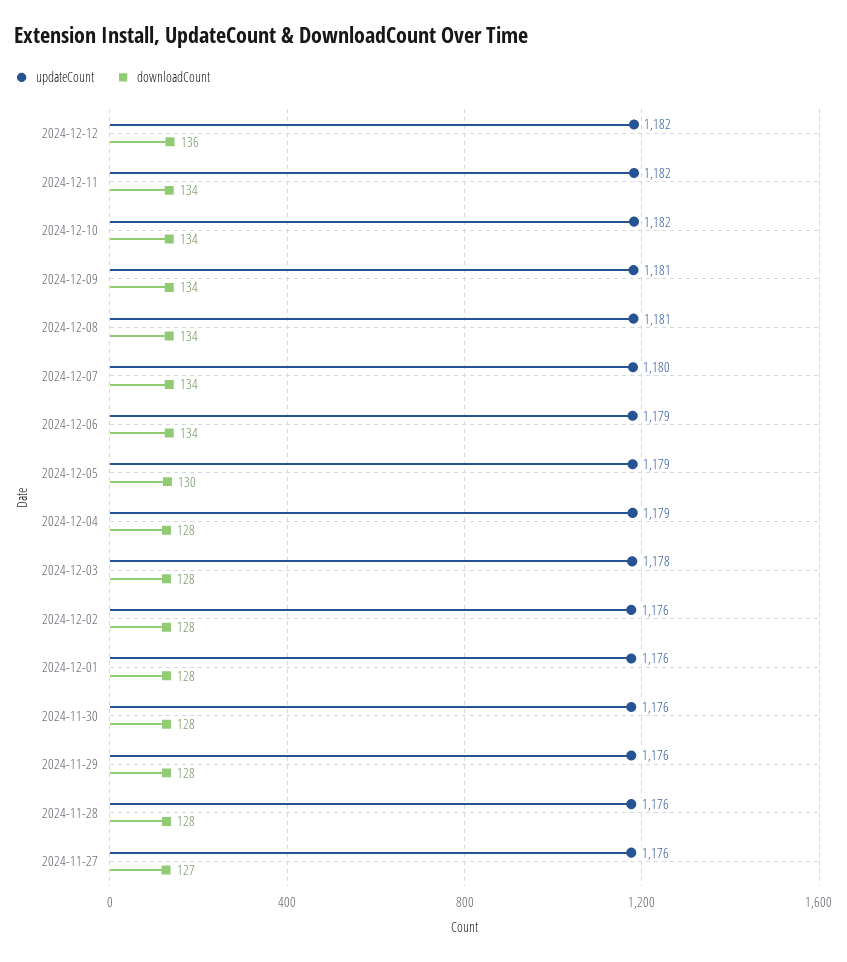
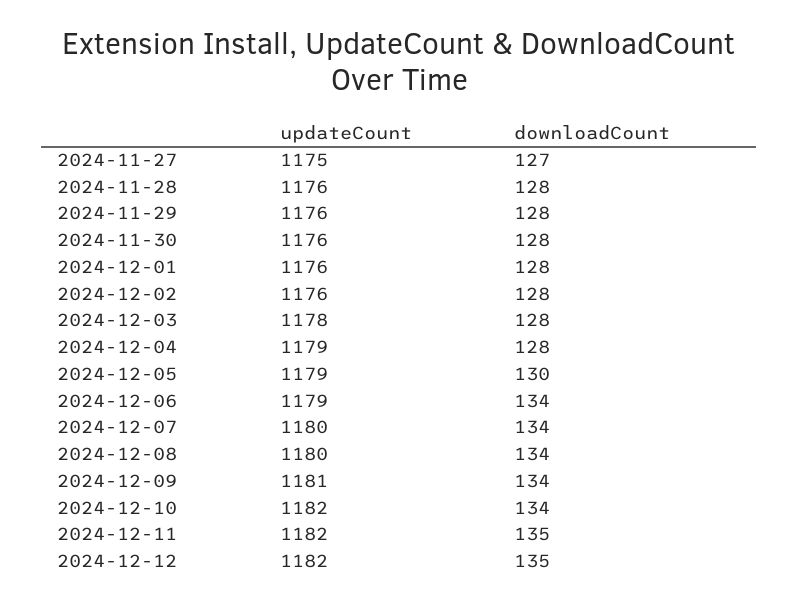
  {
    "updateCount": {
      "2024-12-12": 1182,
      "2024-12-11": 1182,
      "2024-12-10": 1182,
      "2024-12-09": 1181,
-     "2024-12-08": 1181,
+     "2024-12-08": 1180,
      "2024-12-07": 1180,
      "2024-12-06": 1179,
      "2024-12-05": 1179,
      "2024-12-04": 1179,
      "2024-12-03": 1178,
      "2024-12-02": 1176,
      "2024-12-01": 1176,
      "2024-11-30": 1176,
      "2024-11-29": 1176,
      "2024-11-28": 1176,
-     "2024-11-27": 1176
+     "2024-11-27": 1175
    },
    "downloadCount": {
-     "2024-12-12": 136,
+     "2024-12-12": 135,
-     "2024-12-11": 134,
+     "2024-12-11": 135,
      "2024-12-10": 134,
      "2024-12-09": 134,
      "2024-12-08": 134,
      "2024-12-07": 134,
      "2024-12-06": 134,
      "2024-12-05": 130,
      "2024-12-04": 128,
      "2024-12-03": 128,
      "2024-12-02": 128,
      "2024-12-01": 128,
      "2024-11-30": 128,
      "2024-11-29": 128,
      "2024-11-28": 128,
      "2024-11-27": 127
    }
  }

